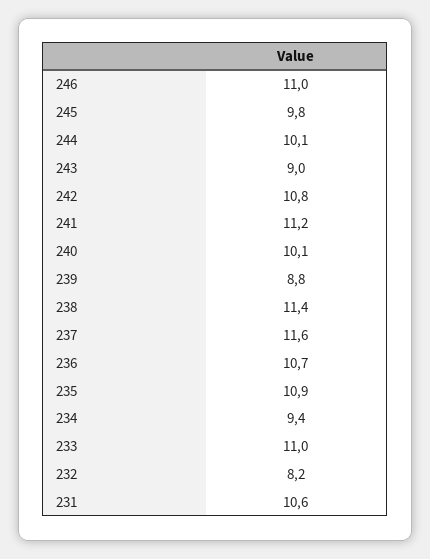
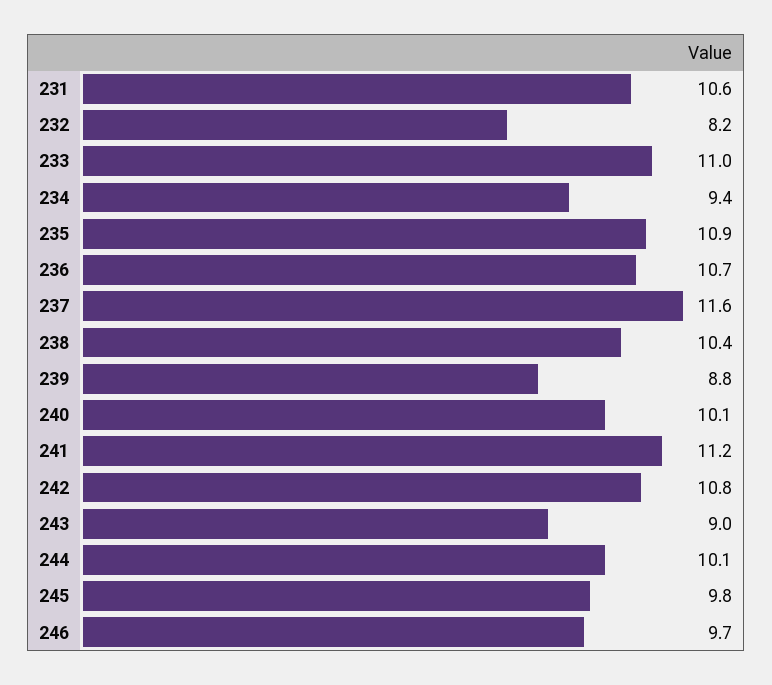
  {
-   "246": 11,
+   "246": 9.7,
    "245": 9.8,
    "244": 10.1,
    "243": 9,
    "242": 10.8,
    "241": 11.2,
    "240": 10.1,
    "239": 8.8,
-   "238": 11.4,
+   "238": 10.4,
    "237": 11.6,
    "236": 10.7,
    "235": 10.9,
    "234": 9.4,
    "233": 11,
    "232": 8.2,
    "231": 10.6
  }

